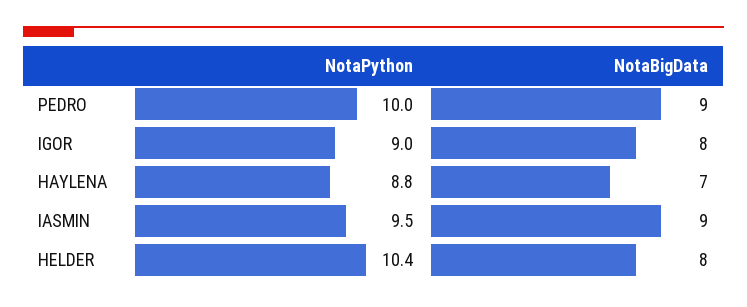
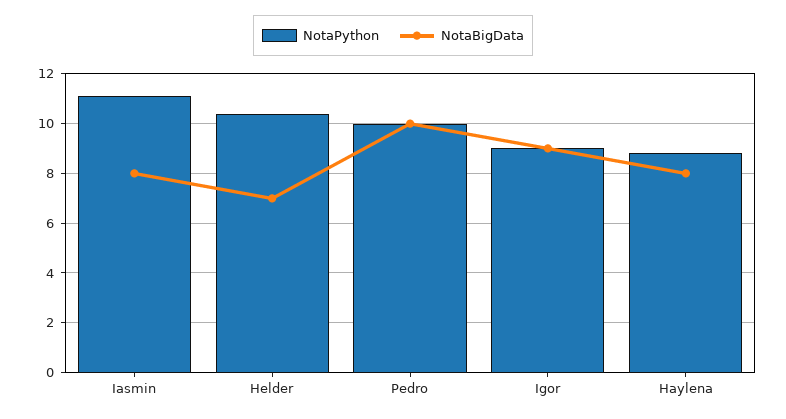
  {
    "NotaPython": {
      "PEDRO": 10,
      "IGOR": 9,
      "HAYLENA": 8.8,
-     "IASMIN": 9.5,
+     "IASMIN": 11,
      "HELDER": 10.4
    },
    "NotaBigData": {
-     "PEDRO": 9,
+     "PEDRO": 10,
-     "IGOR": 8,
+     "IGOR": 9,
-     "HAYLENA": 7,
+     "HAYLENA": 8,
-     "IASMIN": 9,
+     "IASMIN": 8,
-     "HELDER": 8
+     "HELDER": 7
    }
  }

